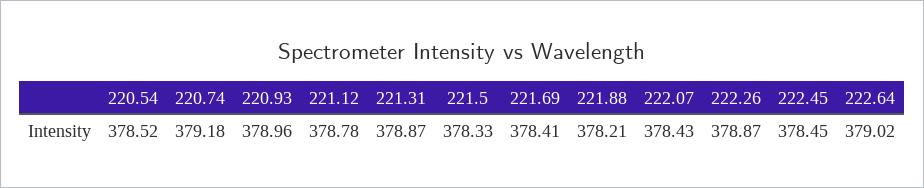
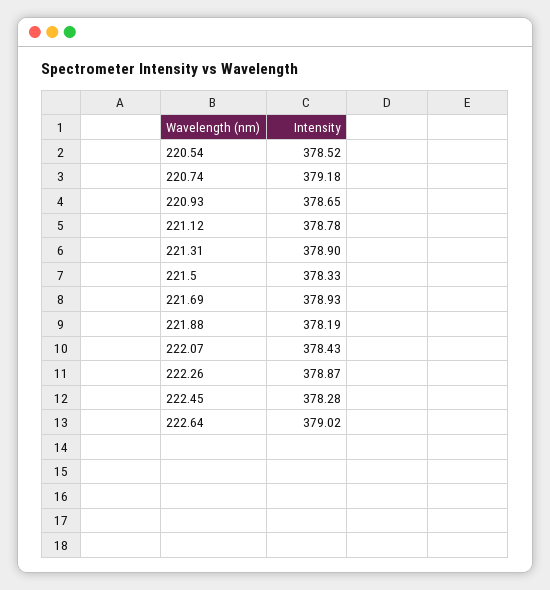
  {
    "220.54": 378.52,
    "220.74": 379.18,
-   "220.93": 378.96,
+   "220.93": 378.65,
    "221.12": 378.78,
-   "221.31": 378.87,
+   "221.31": 378.9,
    "221.5": 378.33,
-   "221.69": 378.41,
+   "221.69": 378.93,
-   "221.88": 378.21,
+   "221.88": 378.19,
    "222.07": 378.43,
    "222.26": 378.87,
-   "222.45": 378.45,
+   "222.45": 378.28,
    "222.64": 379.02
  }

